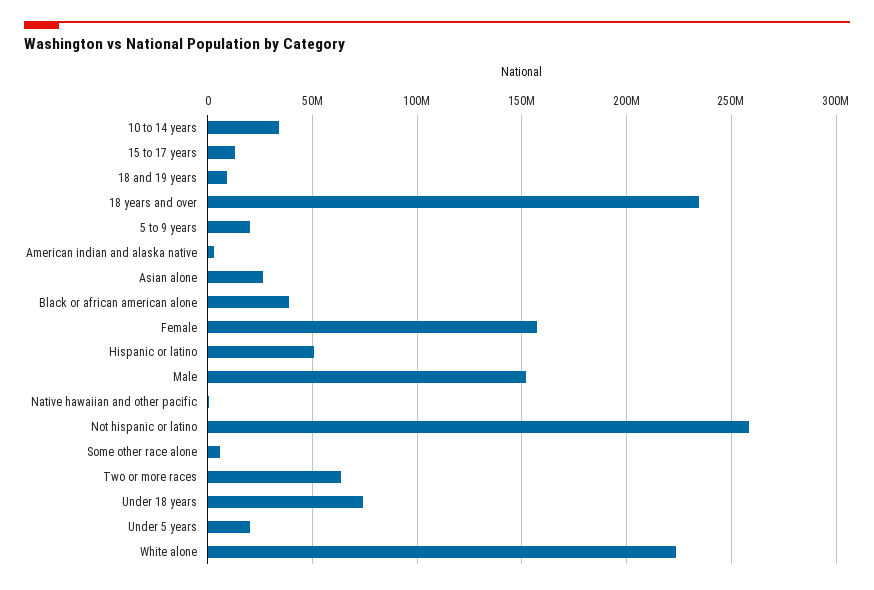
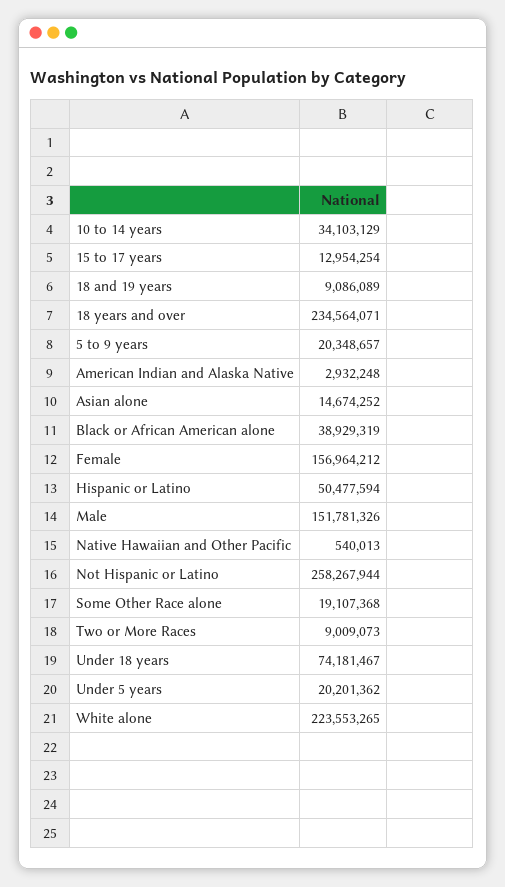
  {
    "10 to 14 years": 34103129,
    "15 to 17 years": 12954254,
    "18 and 19 years": 9086089,
    "18 years and over": 234564071,
    "5 to 9 years": 20348657,
    "American indian and alaska native": 2932248,
-   "Asian alone": 25000000,
+   "Asian alone": 14674252,
    "Black or african american alone": 38929319,
    "Female": 156964212,
    "Hispanic or latino": 50477594,
    "Male": 151781326,
    "Native hawaiian and other pacific": 540013,
    "Not hispanic or latino": 258267944,
-   "Some other race alone": 5000000,
+   "Some other race alone": 19107368,
-   "Two or more races": 65000000,
+   "Two or more races": 9009073,
    "Under 18 years": 74181467,
    "Under 5 years": 20201362,
    "White alone": 223553265
  }

